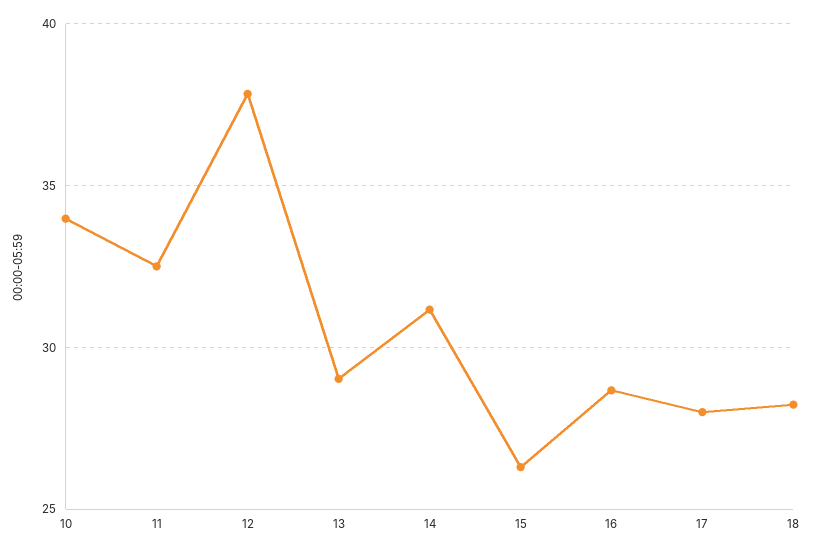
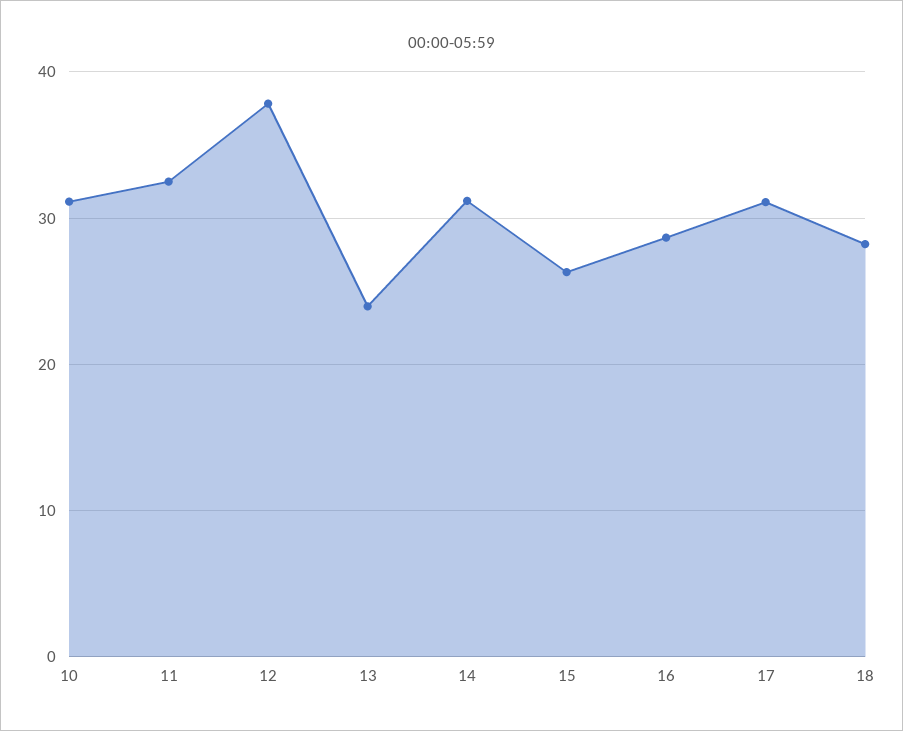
  {
-   "10": 34,
+   "10": 31,
    "11": 32.5,
    "12": 38,
-   "13": 29,
+   "13": 24,
    "14": 31,
    "15": 26.5,
    "16": 28.5,
-   "17": 28,
+   "17": 31,
    "18": 28
  }

